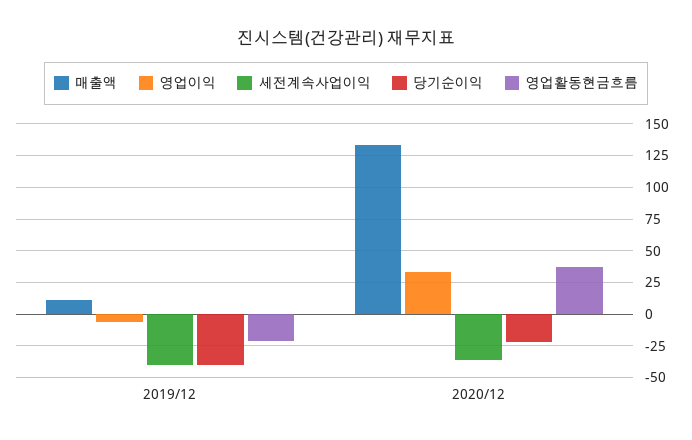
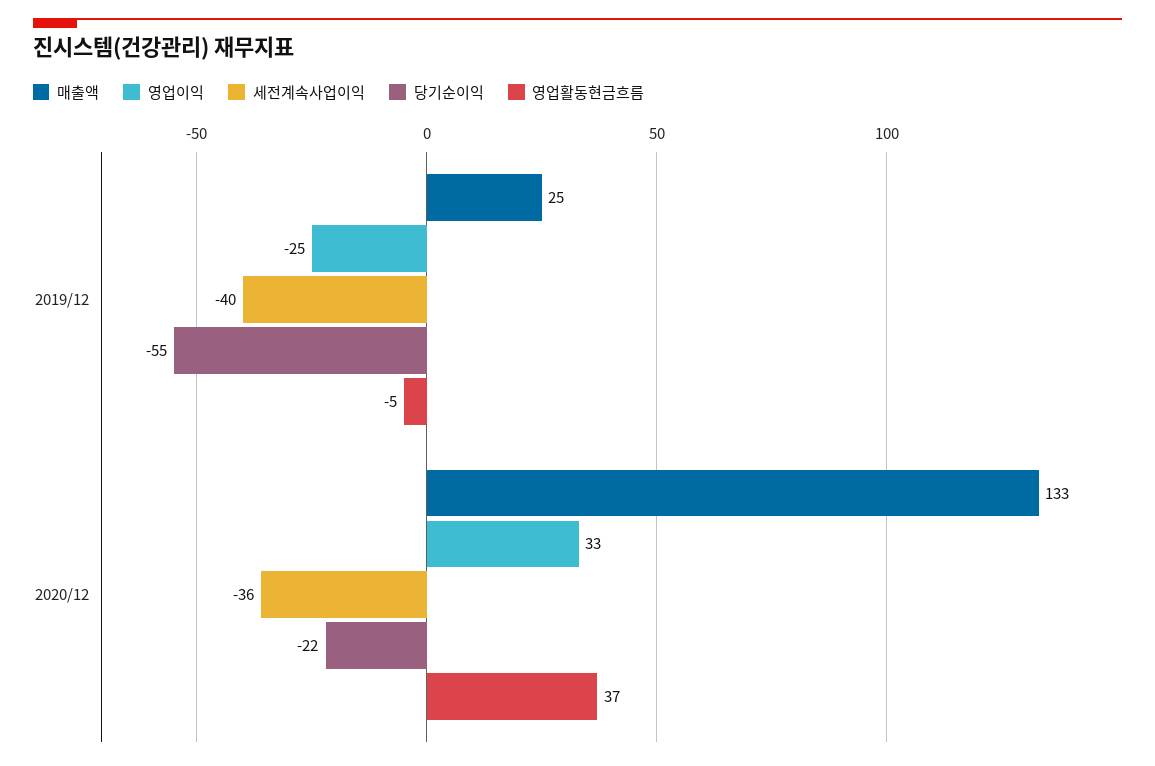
  {
    "매출액": {
-     "2019/12": 10,
+     "2019/12": 25,
      "2020/12": 133
    },
    "영업이익": {
-     "2019/12": -5,
+     "2019/12": -25,
      "2020/12": 33
    },
    "세전계속사업이익": {
      "2019/12": -40,
      "2020/12": -36
    },
    "당기순이익": {
-     "2019/12": -40,
+     "2019/12": -55,
      "2020/12": -22
    },
    "영업활동현금흐름": {
-     "2019/12": -20,
+     "2019/12": -5,
      "2020/12": 37
    }
  }

